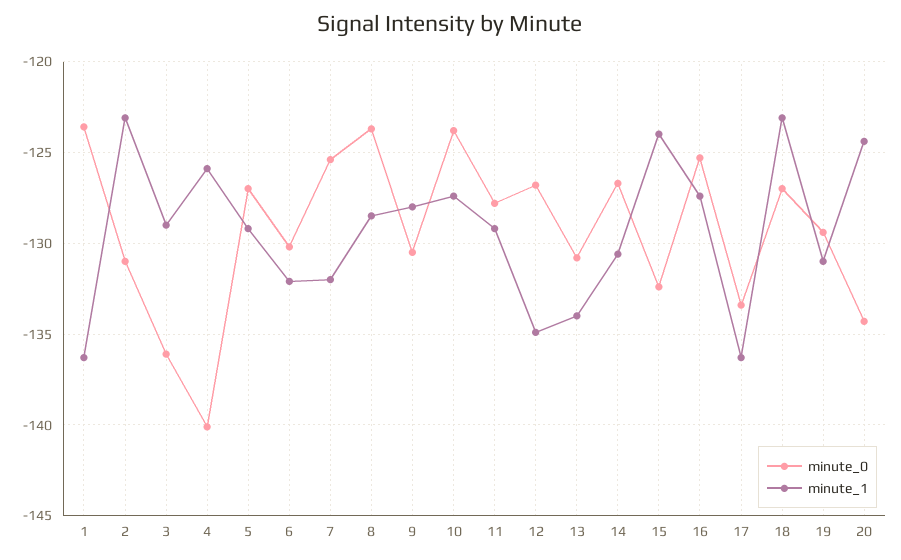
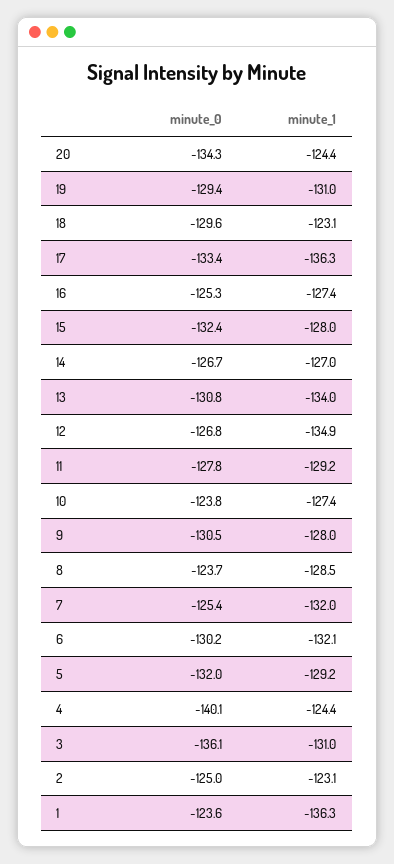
  {
    "minute_0": {
      "1": -123.6,
-     "2": -131,
+     "2": -125,
      "3": -136.1,
      "4": -140.1,
-     "5": -127,
+     "5": -132,
      "6": -130.2,
      "7": -125.4,
      "8": -123.7,
      "9": -130.5,
      "10": -123.8,
      "11": -127.8,
      "12": -126.8,
      "13": -130.8,
      "14": -126.7,
      "15": -132.4,
      "16": -125.3,
      "17": -133.4,
-     "18": -127,
+     "18": -129.6,
      "19": -129.4,
      "20": -134.3
    },
    "minute_1": {
      "1": -136.3,
      "2": -123.1,
-     "3": -129,
+     "3": -131,
-     "4": -126,
+     "4": -124.4,
      "5": -129.2,
      "6": -132.1,
      "7": -132,
      "8": -128.5,
      "9": -128,
      "10": -127.4,
      "11": -129.2,
      "12": -134.9,
      "13": -134,
-     "14": -130.5,
+     "14": -127,
-     "15": -124,
+     "15": -128,
      "16": -127.4,
      "17": -136.3,
      "18": -123.1,
      "19": -131,
      "20": -124.4
    }
  }

